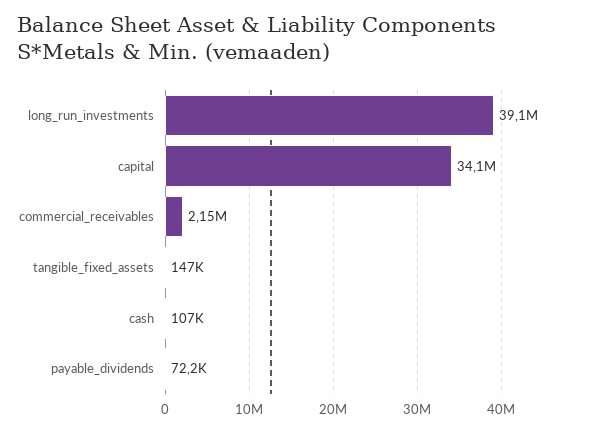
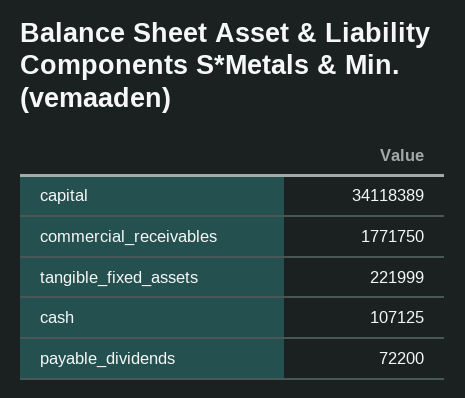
  {
-   "long_run_investments": 39100000,
    "capital": 34118389,
-   "commercial_receivables": 2150000,
+   "commercial_receivables": 1771750,
-   "tangible_fixed_assets": 147000,
+   "tangible_fixed_assets": 221999,
    "cash": 107125,
    "payable_dividends": 72200
  }

